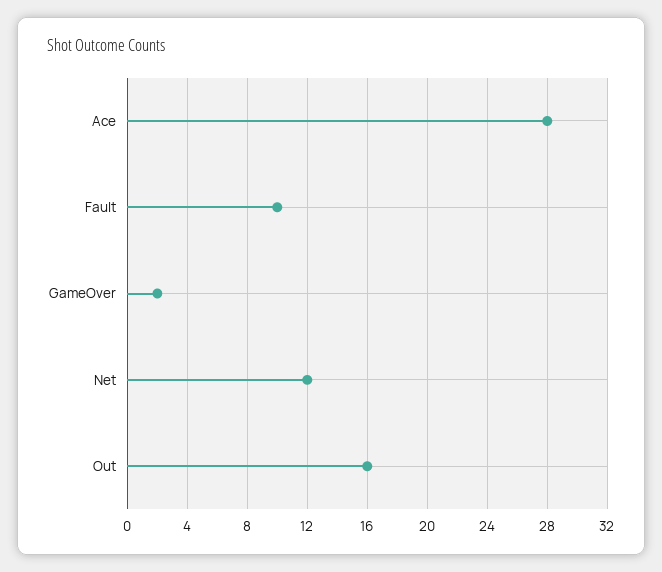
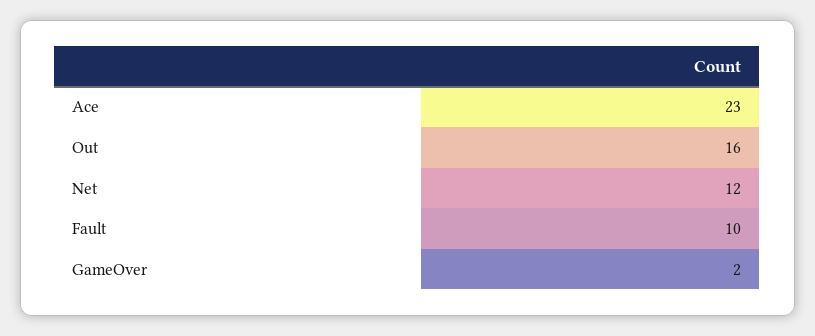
  {
-   "Ace": 28,
+   "Ace": 23,
    "Fault": 10,
    "GameOver": 2,
    "Net": 12,
    "Out": 16
  }

